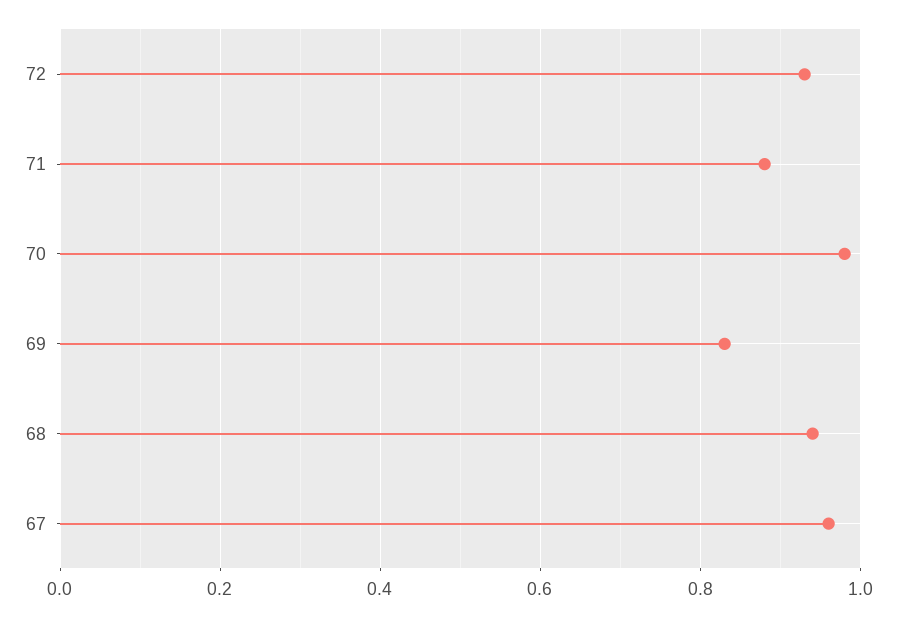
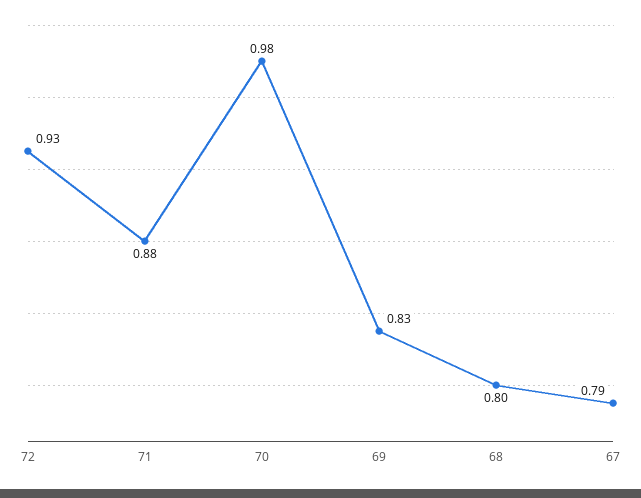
  {
    "72": 0.93,
    "71": 0.88,
    "70": 0.98,
    "69": 0.83,
-   "68": 0.95,
+   "68": 0.8,
-   "67": 0.95
+   "67": 0.79
  }

